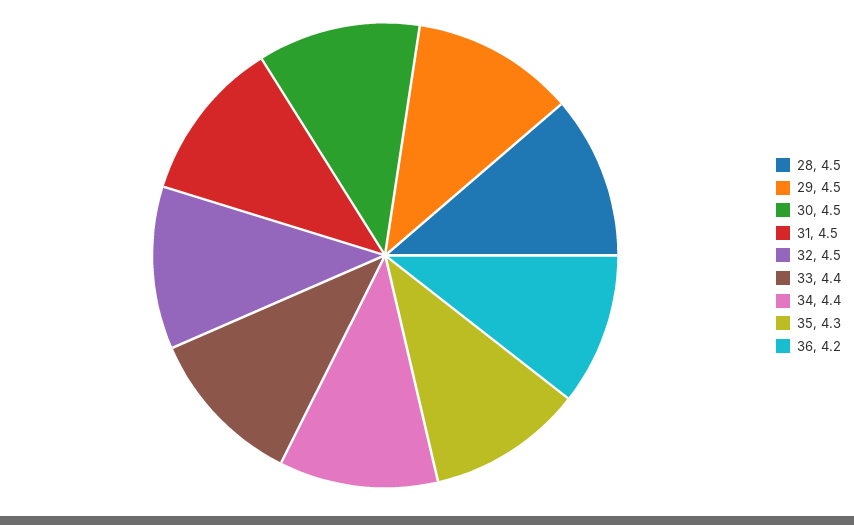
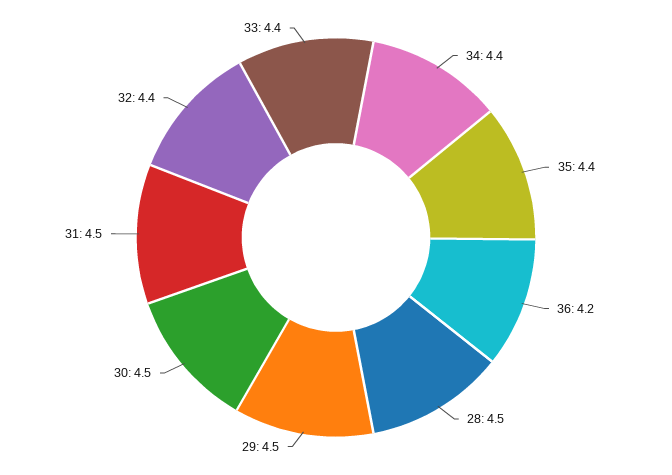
  {
    "28": 4.5,
    "29": 4.5,
    "30": 4.5,
    "31": 4.5,
-   "32": 4.5,
+   "32": 4.4,
    "33": 4.4,
    "34": 4.4,
-   "35": 4.3,
+   "35": 4.4,
    "36": 4.2
  }

